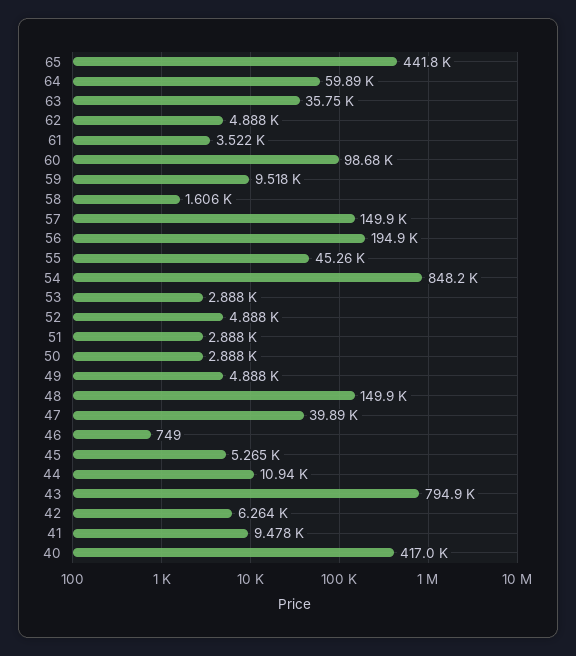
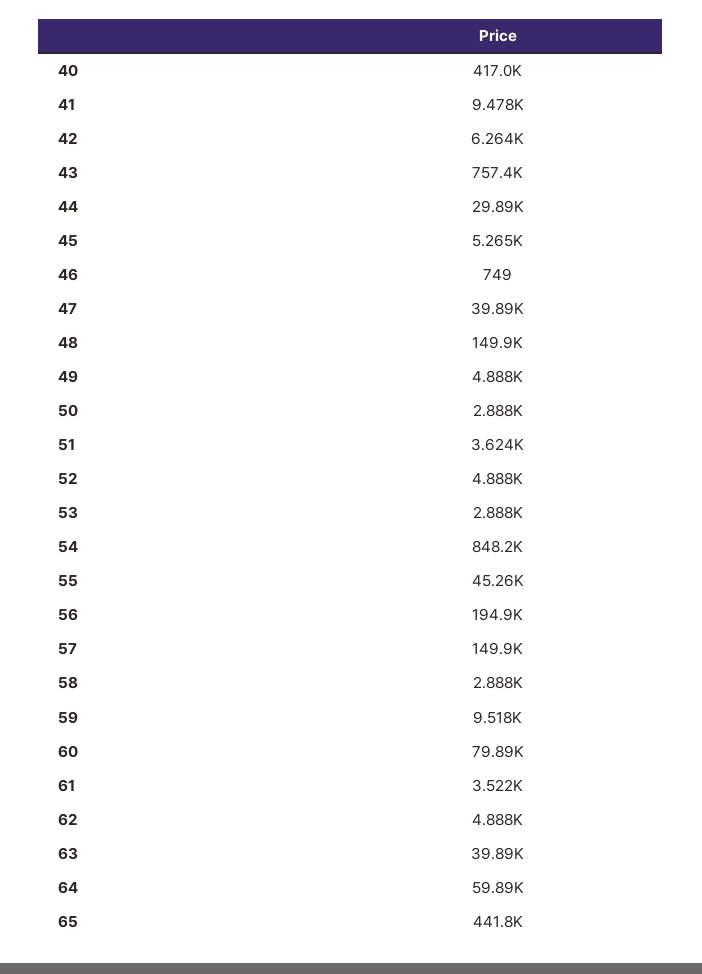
  {
    "65": 441800,
    "64": 59890,
-   "63": 35750,
+   "63": 39890,
    "62": 4888,
    "61": 3522,
-   "60": 98680,
+   "60": 79890,
    "59": 9518,
-   "58": 1606,
+   "58": 2888,
    "57": 149900,
    "56": 194900,
    "55": 45260,
    "54": 848200,
    "53": 2888,
    "52": 4888,
-   "51": 2888,
+   "51": 3624,
    "50": 2888,
    "49": 4888,
    "48": 149900,
    "47": 39890,
    "46": 749,
    "45": 5265,
-   "44": 10940,
+   "44": 29890,
-   "43": 794900,
+   "43": 757400,
    "42": 6264,
    "41": 9478,
    "40": 417000
  }

